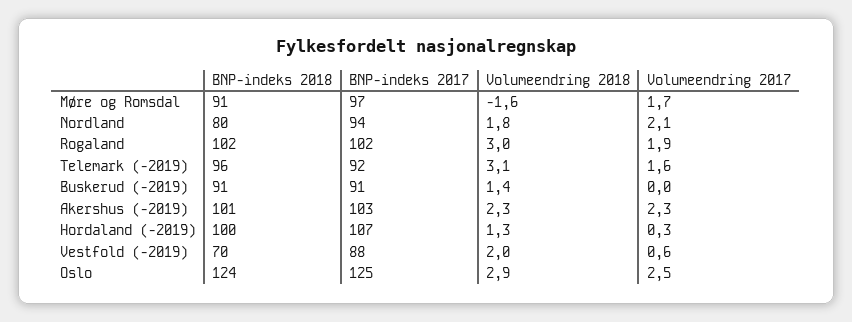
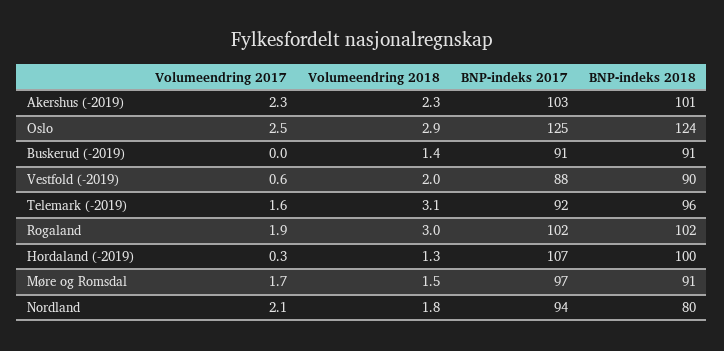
  {
    "BNP-indeks 2018": {
      "Møre og Romsdal": 91,
      "Nordland": 80,
      "Rogaland": 102,
      "Telemark (-2019)": 96,
      "Buskerud (-2019)": 91,
      "Akershus (-2019)": 101,
      "Hordaland (-2019)": 100,
-     "Vestfold (-2019)": 70,
+     "Vestfold (-2019)": 90,
      "Oslo": 124
    },
    "BNP-indeks 2017": {
      "Møre og Romsdal": 97,
      "Nordland": 94,
      "Rogaland": 102,
      "Telemark (-2019)": 92,
      "Buskerud (-2019)": 91,
      "Akershus (-2019)": 103,
      "Hordaland (-2019)": 107,
      "Vestfold (-2019)": 88,
      "Oslo": 125
    },
    "Volumeendring 2018": {
-     "Møre og Romsdal": -1.6,
+     "Møre og Romsdal": 1.5,
      "Nordland": 1.8,
      "Rogaland": 3,
      "Telemark (-2019)": 3.1,
      "Buskerud (-2019)": 1.4,
      "Akershus (-2019)": 2.3,
      "Hordaland (-2019)": 1.3,
      "Vestfold (-2019)": 2,
      "Oslo": 2.9
    },
    "Volumeendring 2017": {
      "Møre og Romsdal": 1.7,
      "Nordland": 2.1,
      "Rogaland": 1.9,
      "Telemark (-2019)": 1.6,
      "Buskerud (-2019)": 0,
      "Akershus (-2019)": 2.3,
      "Hordaland (-2019)": 0.3,
      "Vestfold (-2019)": 0.6,
      "Oslo": 2.5
    }
  }

